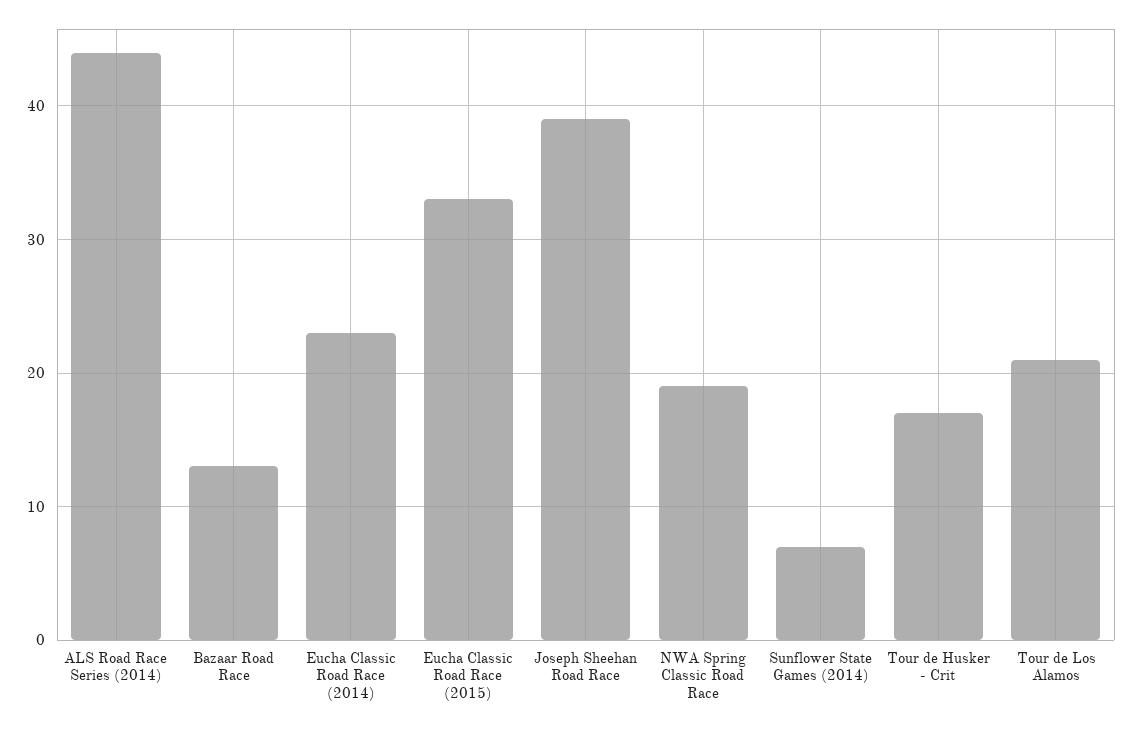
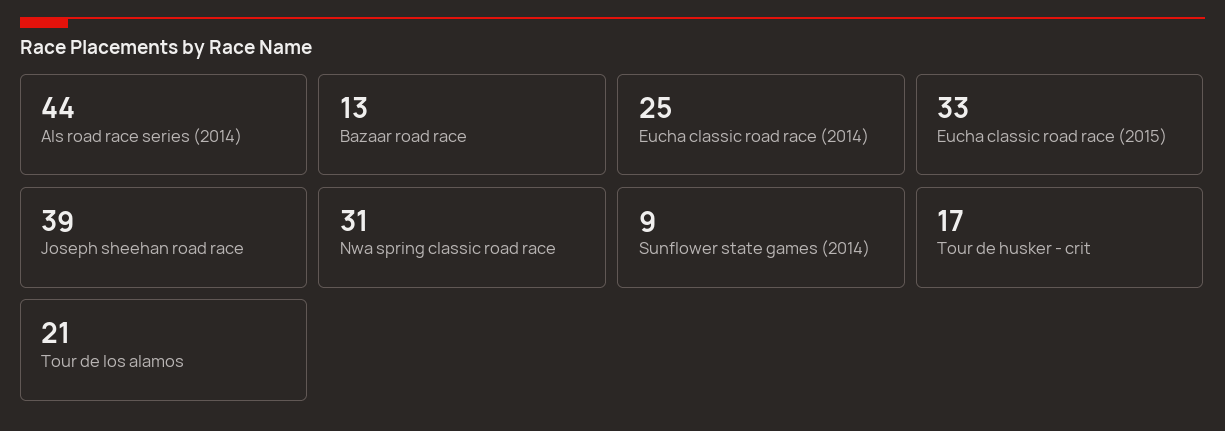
  {
    "ALS Road Race Series (2014)": 44,
    "Bazaar Road Race": 13,
-   "Eucha Classic Road Race (2014)": 23,
+   "Eucha Classic Road Race (2014)": 25,
    "Eucha Classic Road Race (2015)": 33,
    "Joseph Sheehan Road Race": 39,
-   "NWA Spring Classic Road Race": 19,
+   "NWA Spring Classic Road Race": 31,
-   "Sunflower State Games (2014)": 7,
+   "Sunflower State Games (2014)": 9,
    "Tour de Husker - Crit": 17,
    "Tour de Los Alamos": 21
  }

